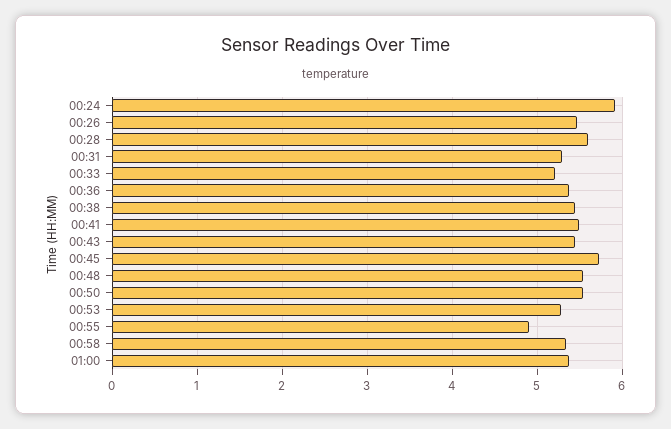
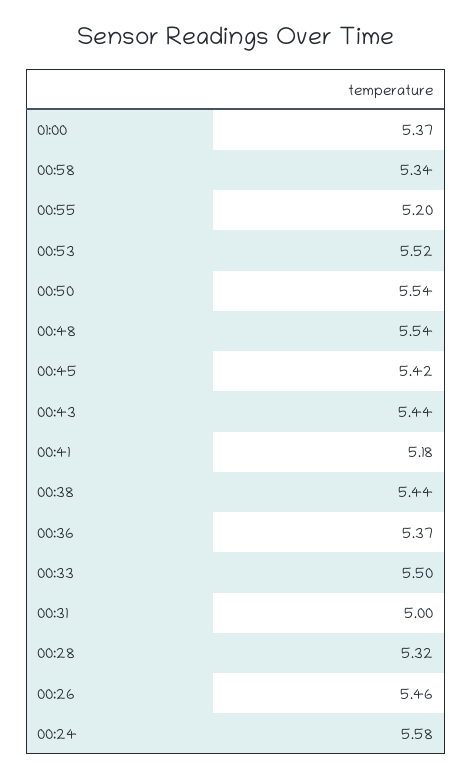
  {
-   "00:24": 5.9,
+   "00:24": 5.58,
    "00:26": 5.46,
-   "00:28": 5.6,
+   "00:28": 5.32,
-   "00:31": 5.3,
+   "00:31": 5,
-   "00:33": 5.2,
+   "00:33": 5.5,
    "00:36": 5.37,
    "00:38": 5.44,
-   "00:41": 5.5,
+   "00:41": 5.18,
    "00:43": 5.44,
-   "00:45": 5.7,
+   "00:45": 5.42,
    "00:48": 5.54,
    "00:50": 5.54,
-   "00:53": 5.3,
+   "00:53": 5.52,
-   "00:55": 4.9,
+   "00:55": 5.2,
    "00:58": 5.34,
    "01:00": 5.37
  }

